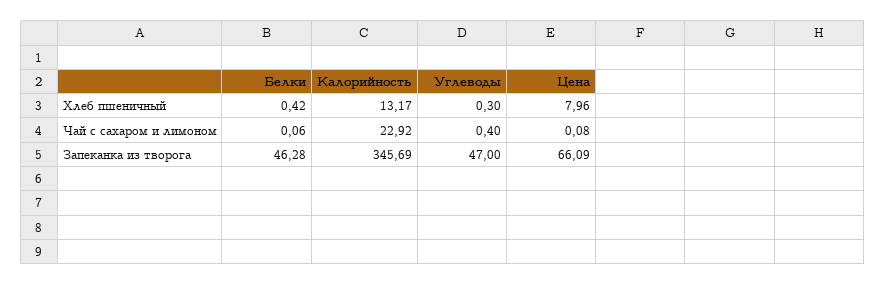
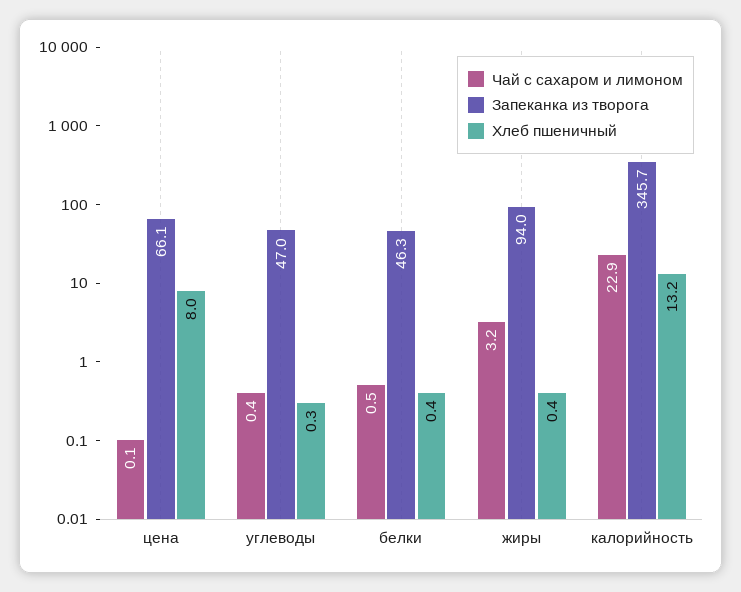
  {
    "Хлеб пшеничный": {
      "Белки": 0.42,
      "Калорийность": 13.17,
      "Углеводы": 0.3,
-     "Цена": 7.96
+     "Цена": 7.96,
+     "жиры": 0.4
    },
    "Чай с сахаром и лимоном": {
-     "Белки": 0.06,
+     "Белки": 0.5,
      "Калорийность": 22.92,
      "Углеводы": 0.4,
-     "Цена": 0.08
+     "Цена": 0.08,
+     "жиры": 3.2
    },
    "Запеканка из творога": {
      "Белки": 46.28,
      "Калорийность": 345.69,
      "Углеводы": 47,
-     "Цена": 66.09
+     "Цена": 66.09,
+     "жиры": 94
    }
  }

